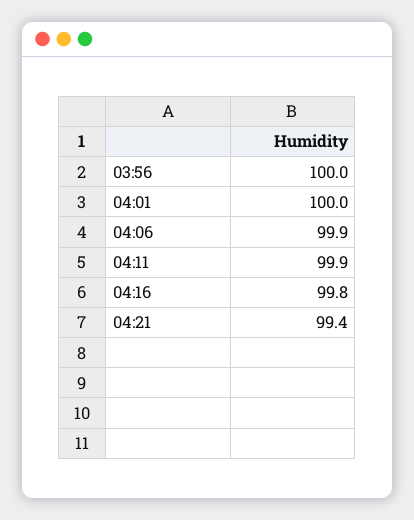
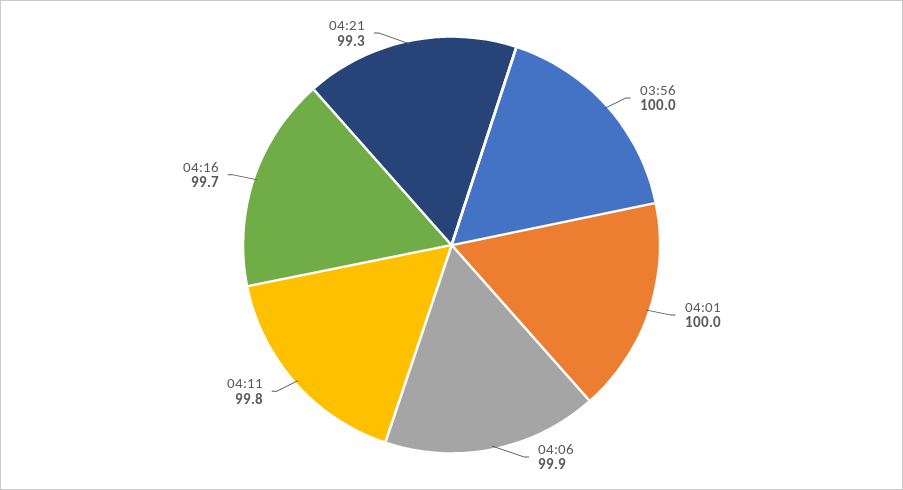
  {
    "03:56": 100,
    "04:01": 100,
    "04:06": 99.9,
-   "04:11": 99.9,
+   "04:11": 99.8,
-   "04:16": 99.8,
+   "04:16": 99.7,
-   "04:21": 99.4
+   "04:21": 99.3
  }

